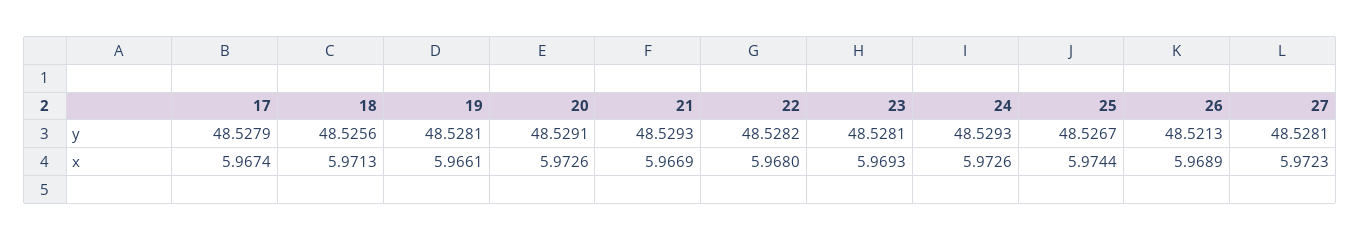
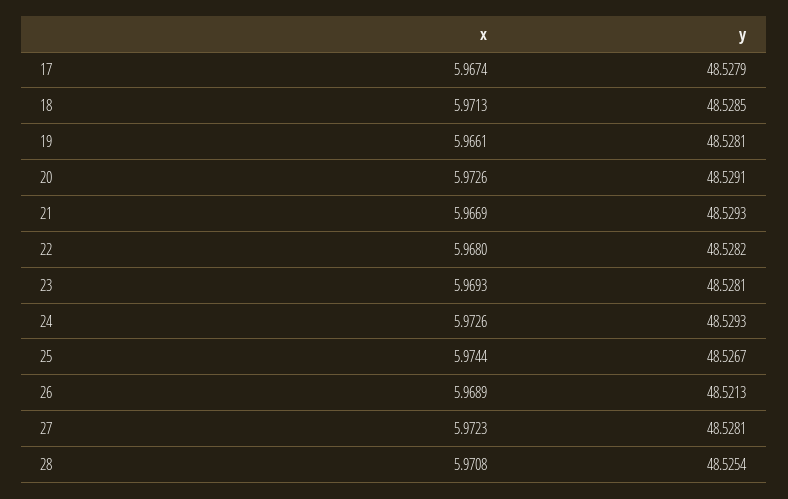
  {
    "17": {
      "y": 48.5279,
      "x": 5.9674
    },
    "18": {
-     "y": 48.5256,
+     "y": 48.5285,
      "x": 5.9713
    },
    "19": {
      "y": 48.5281,
      "x": 5.9661
    },
    "20": {
      "y": 48.5291,
      "x": 5.9726
    },
    "21": {
      "y": 48.5293,
      "x": 5.9669
    },
    "22": {
      "y": 48.5282,
      "x": 5.968
    },
    "23": {
      "y": 48.5281,
      "x": 5.9693
    },
    "24": {
      "y": 48.5293,
      "x": 5.9726
    },
    "25": {
      "y": 48.5267,
      "x": 5.9744
    },
    "26": {
      "y": 48.5213,
      "x": 5.9689
    },
    "27": {
      "y": 48.5281,
      "x": 5.9723
-   }
+   },
+   "28": {
+     "x": 5.9708,
+     "y": 48.5254
+   }
  }

